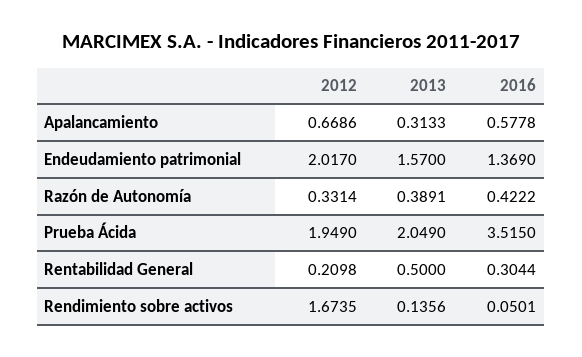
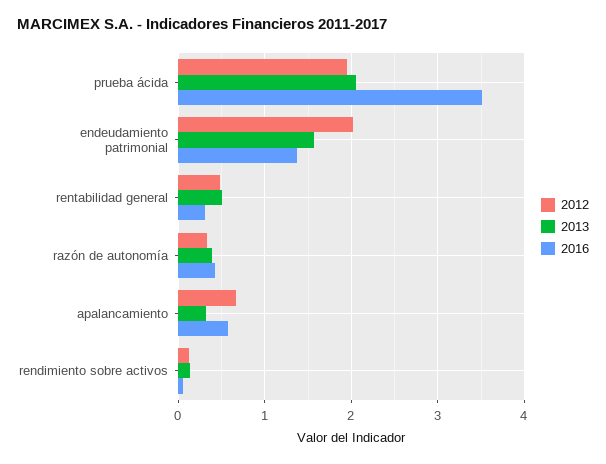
  {
    "2012": {
      "Apalancamiento": 0.6686,
      "Endeudamiento patrimonial": 2.017,
      "Razón de Autonomía": 0.3314,
      "Prueba Ácida": 1.949,
-     "Rentabilidad General": 0.2098,
+     "Rentabilidad General": 0.5,
-     "Rendimiento sobre activos": 1.6735
+     "Rendimiento sobre activos": 0.1
    },
    "2013": {
      "Apalancamiento": 0.3133,
      "Endeudamiento patrimonial": 1.57,
      "Razón de Autonomía": 0.3891,
      "Prueba Ácida": 2.049,
      "Rentabilidad General": 0.5,
      "Rendimiento sobre activos": 0.1356
    },
    "2016": {
      "Apalancamiento": 0.5778,
      "Endeudamiento patrimonial": 1.369,
      "Razón de Autonomía": 0.4222,
      "Prueba Ácida": 3.515,
      "Rentabilidad General": 0.3044,
      "Rendimiento sobre activos": 0.0501
    }
  }

